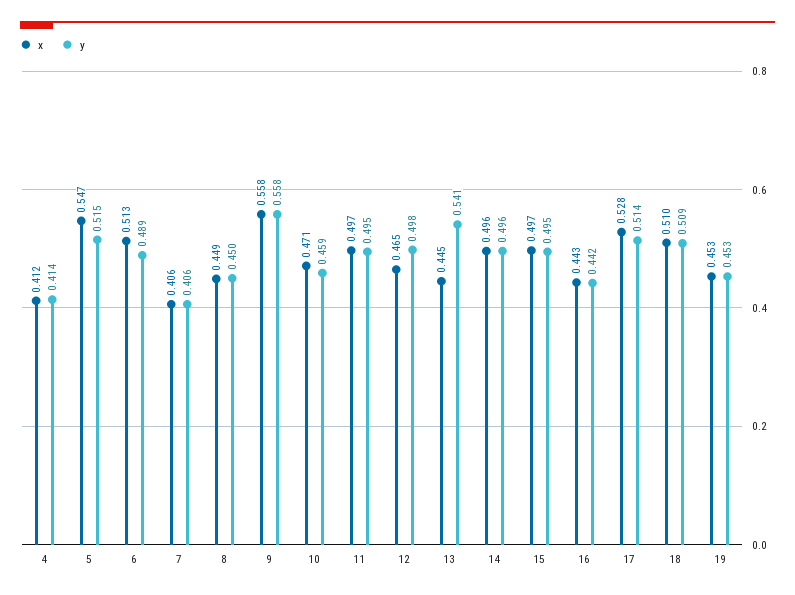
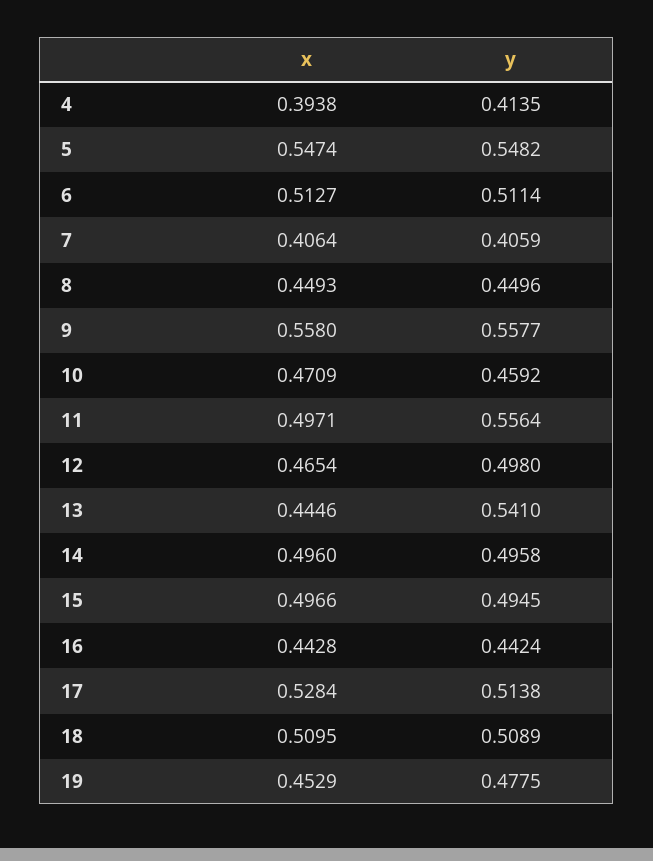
  {
    "x": {
-     "4": 0.412,
+     "4": 0.3938,
      "5": 0.5474,
      "6": 0.5127,
      "7": 0.4064,
      "8": 0.4493,
      "9": 0.558,
      "10": 0.4709,
      "11": 0.4971,
      "12": 0.4654,
      "13": 0.4446,
      "14": 0.496,
      "15": 0.4966,
      "16": 0.4428,
      "17": 0.5284,
      "18": 0.5095,
      "19": 0.4529
    },
    "y": {
      "4": 0.4135,
-     "5": 0.515,
+     "5": 0.5482,
-     "6": 0.489,
+     "6": 0.5114,
      "7": 0.4059,
      "8": 0.4496,
      "9": 0.5577,
      "10": 0.4592,
-     "11": 0.495,
+     "11": 0.5564,
      "12": 0.498,
      "13": 0.541,
      "14": 0.4958,
      "15": 0.4945,
      "16": 0.4424,
      "17": 0.5138,
      "18": 0.5089,
-     "19": 0.453
+     "19": 0.4775
    }
  }

